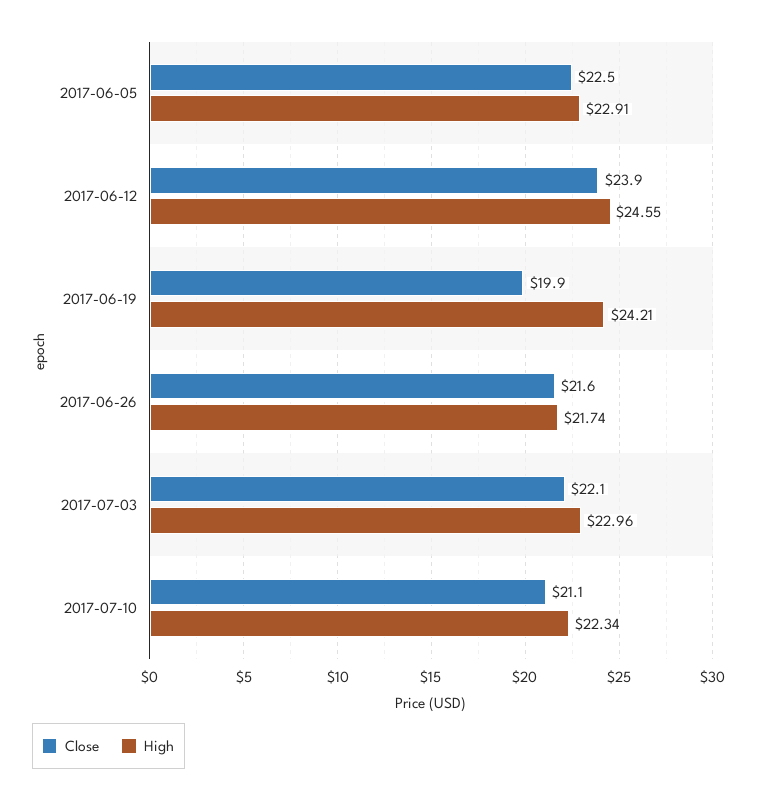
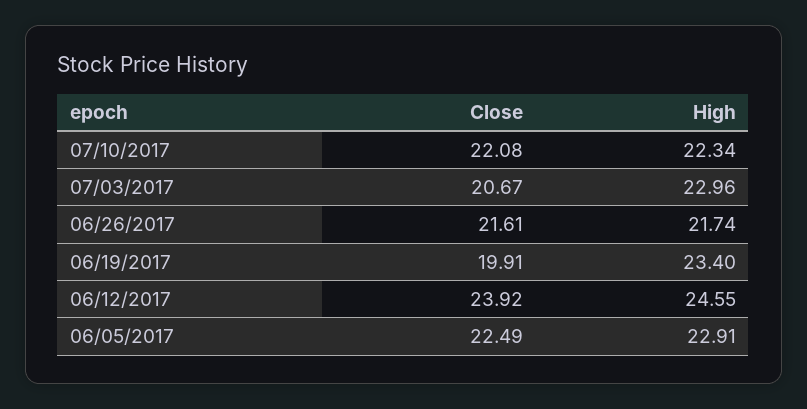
  {
    "Close": {
      "2017-06-05": 22.49,
      "2017-06-12": 23.92,
      "2017-06-19": 19.91,
      "2017-06-26": 21.61,
-     "2017-07-03": 22.1,
+     "2017-07-03": 20.67,
-     "2017-07-10": 21.1
+     "2017-07-10": 22.08
    },
    "High": {
      "2017-06-05": 22.91,
      "2017-06-12": 24.55,
-     "2017-06-19": 24.21,
+     "2017-06-19": 23.4,
      "2017-06-26": 21.74,
      "2017-07-03": 22.96,
      "2017-07-10": 22.34
    }
  }

